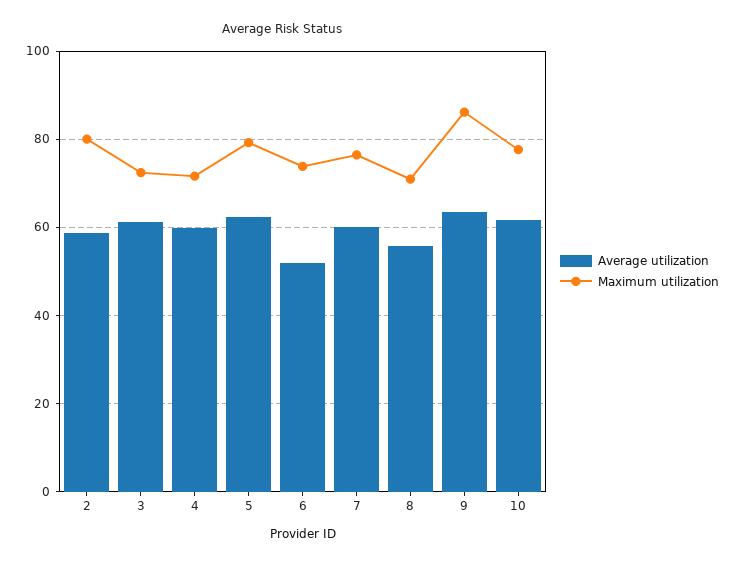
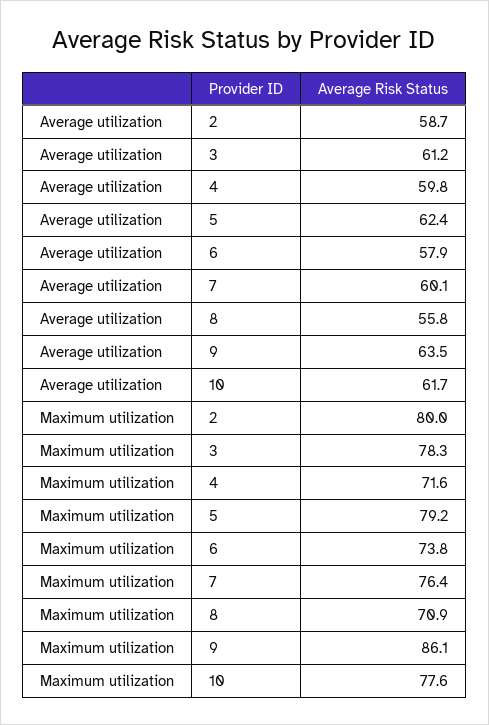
  {
    "Average utilization": {
      "2": 58.7,
      "3": 61.2,
      "4": 59.8,
      "5": 62.4,
-     "6": 52,
+     "6": 57.9,
      "7": 60.1,
      "8": 55.8,
      "9": 63.5,
      "10": 61.7
    },
    "Maximum utilization": {
      "2": 80,
-     "3": 72,
+     "3": 78.3,
      "4": 71.6,
      "5": 79.2,
      "6": 73.8,
      "7": 76.4,
      "8": 70.9,
      "9": 86.1,
      "10": 77.6
    }
  }

